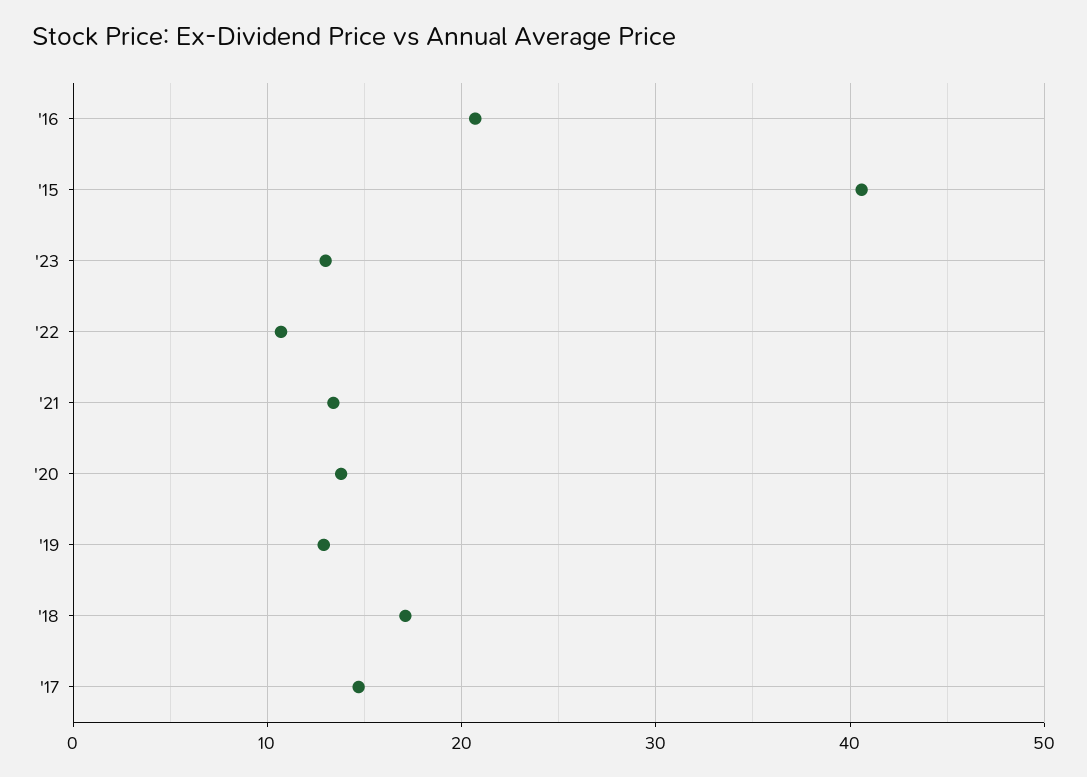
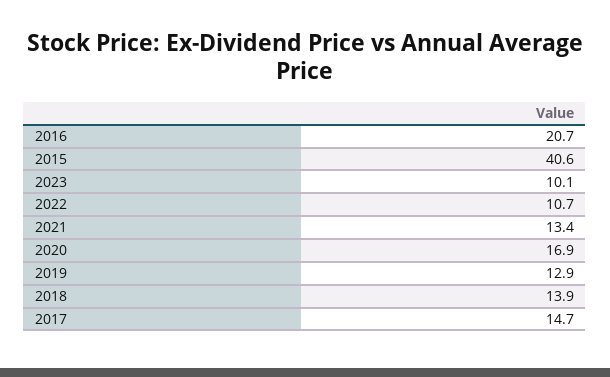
  {
    "'16": 20.7,
    "'15": 40.6,
-   "'23": 13,
+   "'23": 10.1,
    "'22": 10.7,
    "'21": 13.4,
-   "'20": 14,
+   "'20": 16.9,
    "'19": 12.9,
-   "'18": 17,
+   "'18": 13.9,
    "'17": 14.7
  }

